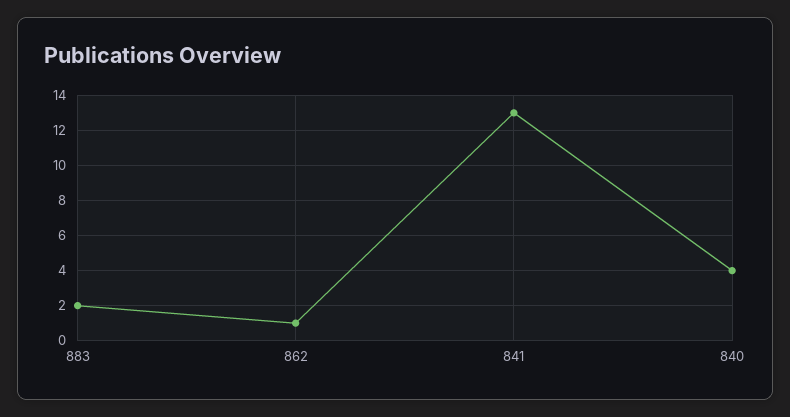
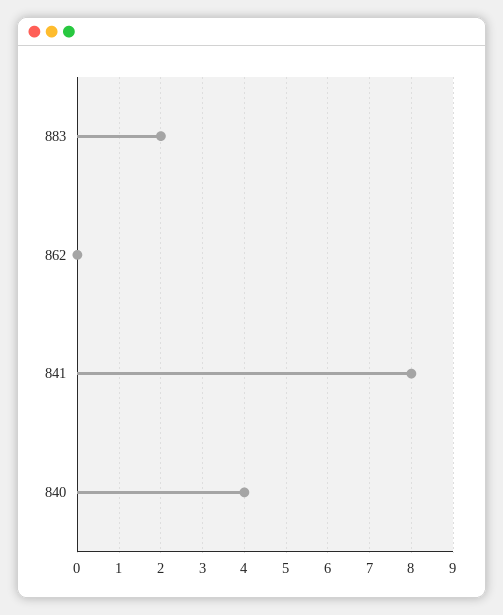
  {
    "883": 2,
-   "862": 1,
+   "862": 0,
-   "841": 13,
+   "841": 8,
    "840": 4
  }

